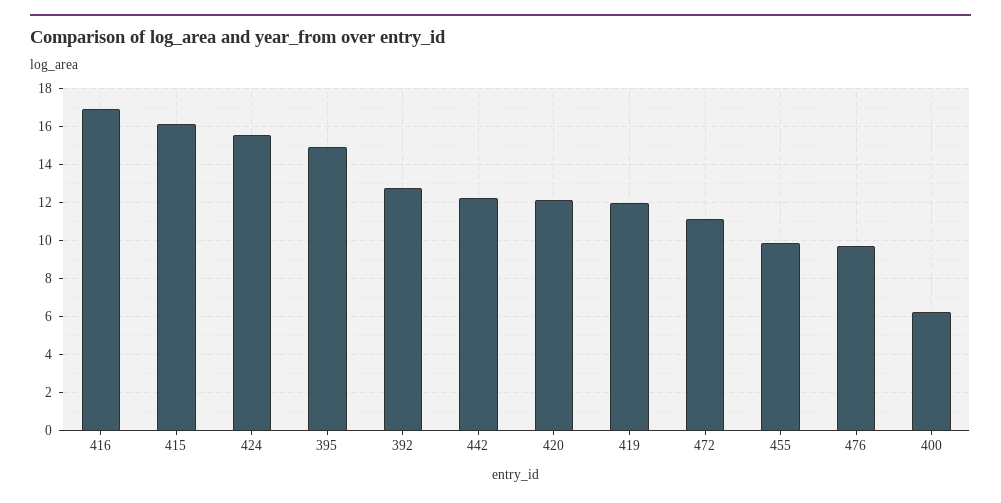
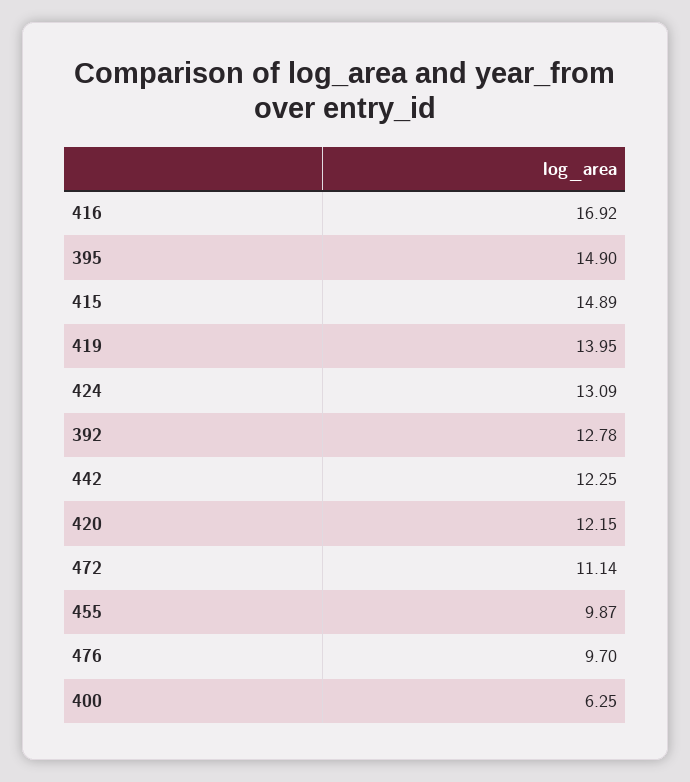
  {
    "416": 16.92,
-   "415": 16,
+   "415": 14.89,
-   "424": 15.5,
+   "424": 13.09,
    "395": 14.9,
    "392": 12.78,
    "442": 12.25,
    "420": 12.15,
-   "419": 12,
+   "419": 13.95,
    "472": 11.14,
    "455": 9.87,
    "476": 9.7,
    "400": 6.25
  }

